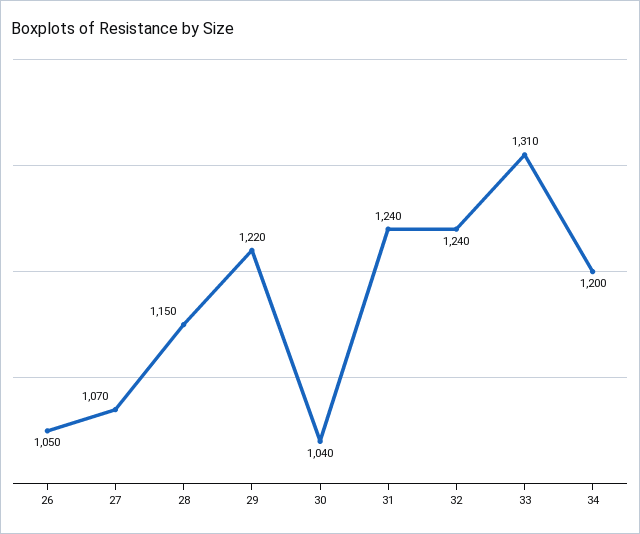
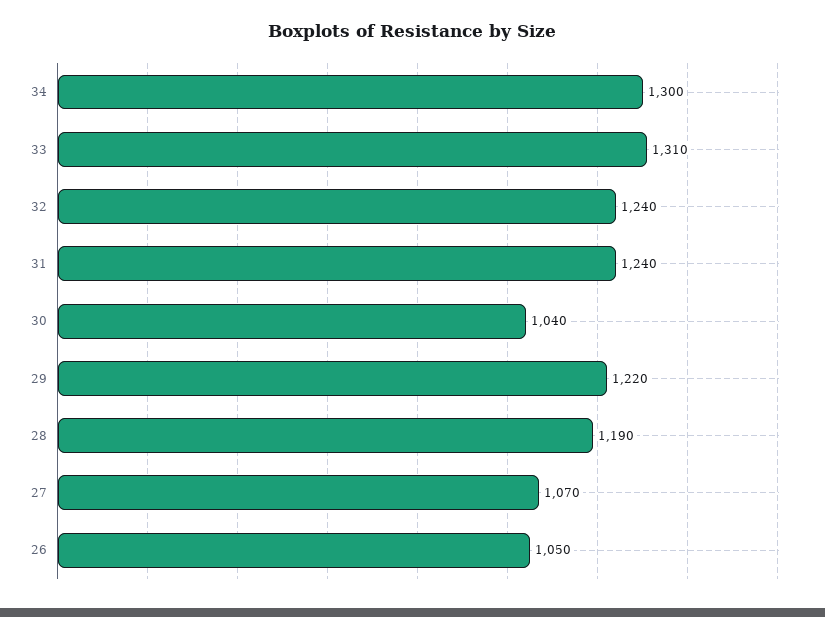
  {
    "26": 1050,
    "27": 1070,
-   "28": 1150,
+   "28": 1190,
    "29": 1220,
    "30": 1040,
    "31": 1240,
    "32": 1240,
    "33": 1310,
-   "34": 1200
+   "34": 1300
  }

